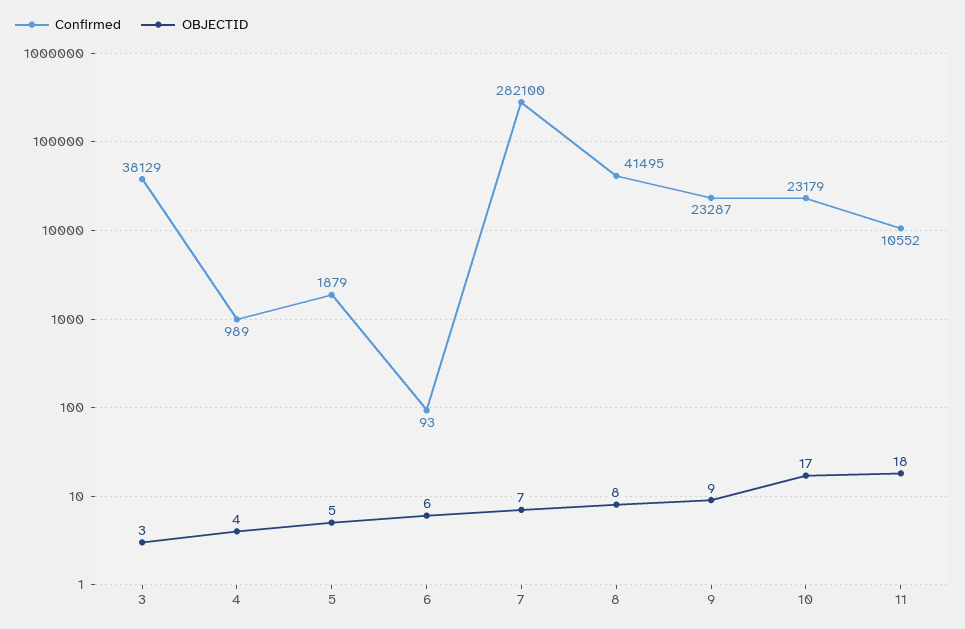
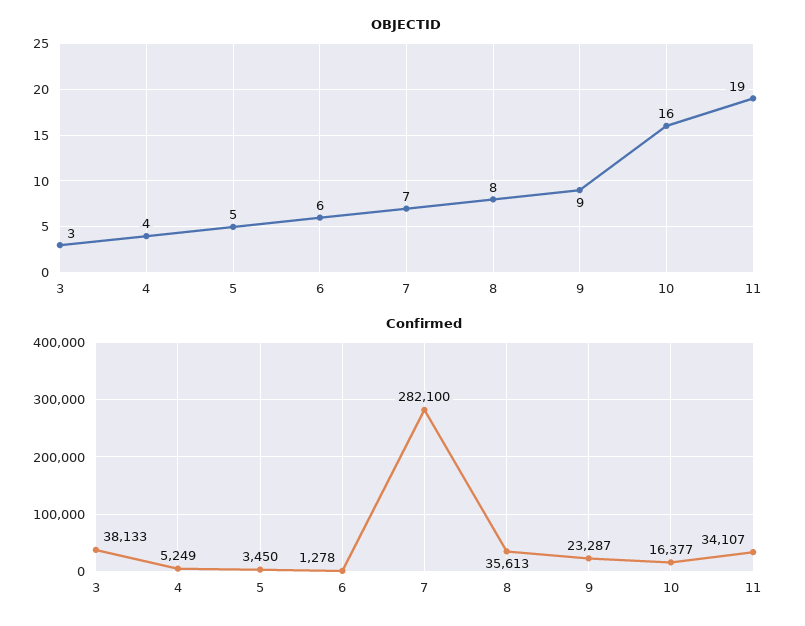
  {
    "Confirmed": {
-     "3": 38129,
+     "3": 38133,
-     "4": 989,
+     "4": 5249,
-     "5": 1879,
+     "5": 3450,
-     "6": 93,
+     "6": 1278,
      "7": 282100,
-     "8": 41495,
+     "8": 35613,
      "9": 23287,
-     "10": 23179,
+     "10": 16377,
-     "11": 10552
+     "11": 34107
    },
    "OBJECTID": {
      "3": 3,
      "4": 4,
      "5": 5,
      "6": 6,
      "7": 7,
      "8": 8,
      "9": 9,
-     "10": 17,
+     "10": 16,
-     "11": 18
+     "11": 19
    }
  }

